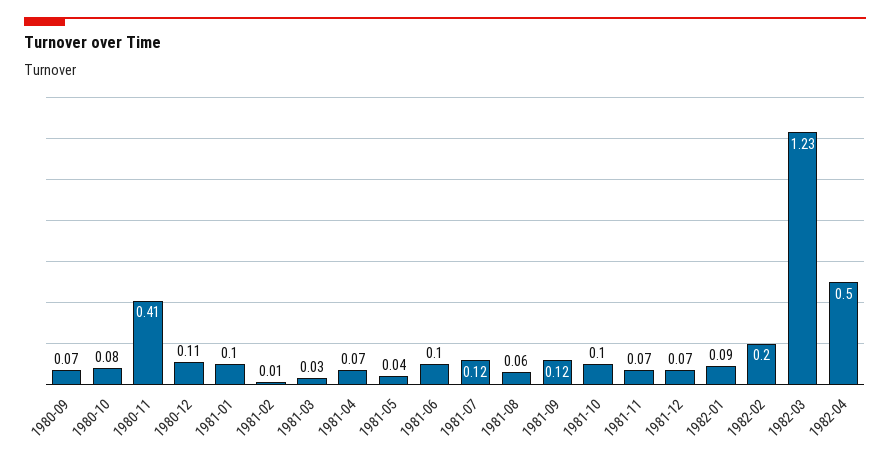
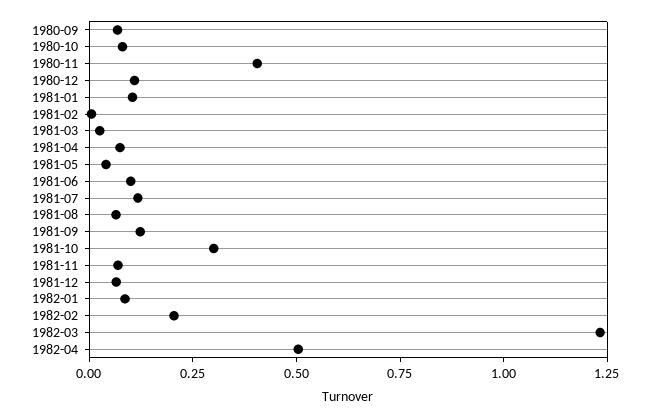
  {
    "1980-09": 0.07,
    "1980-10": 0.08,
    "1980-11": 0.41,
    "1980-12": 0.11,
    "1981-01": 0.1,
    "1981-02": 0.01,
    "1981-03": 0.03,
    "1981-04": 0.07,
    "1981-05": 0.04,
    "1981-06": 0.1,
    "1981-07": 0.12,
    "1981-08": 0.06,
    "1981-09": 0.12,
-   "1981-10": 0.1,
+   "1981-10": 0.3,
    "1981-11": 0.07,
    "1981-12": 0.07,
    "1982-01": 0.09,
    "1982-02": 0.2,
    "1982-03": 1.23,
    "1982-04": 0.5
  }

